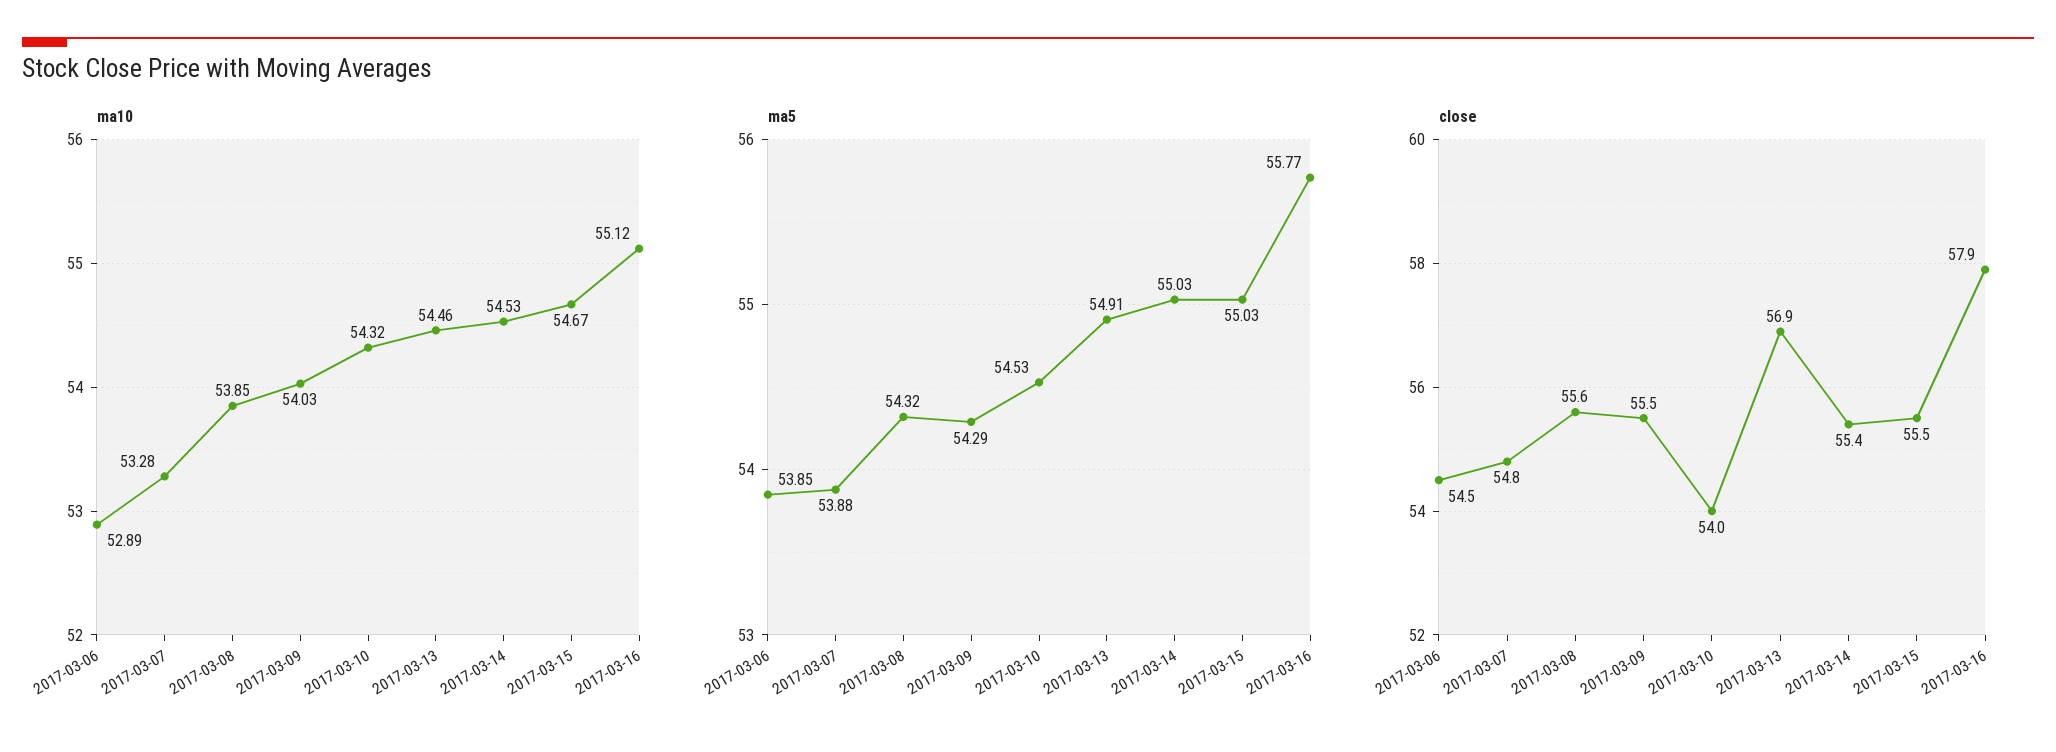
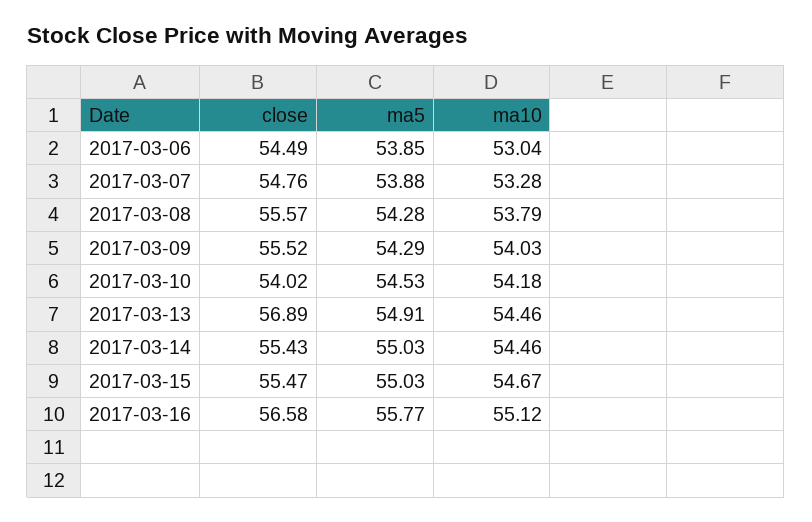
  {
    "ma10": {
-     "2017-03-06": 52.89,
+     "2017-03-06": 53.04,
      "2017-03-07": 53.28,
-     "2017-03-08": 53.85,
+     "2017-03-08": 53.79,
      "2017-03-09": 54.03,
-     "2017-03-10": 54.32,
+     "2017-03-10": 54.18,
      "2017-03-13": 54.46,
-     "2017-03-14": 54.53,
+     "2017-03-14": 54.46,
      "2017-03-15": 54.67,
      "2017-03-16": 55.12
    },
    "ma5": {
      "2017-03-06": 53.85,
      "2017-03-07": 53.88,
-     "2017-03-08": 54.32,
+     "2017-03-08": 54.28,
      "2017-03-09": 54.29,
      "2017-03-10": 54.53,
      "2017-03-13": 54.91,
      "2017-03-14": 55.03,
      "2017-03-15": 55.03,
      "2017-03-16": 55.77
    },
    "close": {
      "2017-03-06": 54.49,
      "2017-03-07": 54.76,
      "2017-03-08": 55.57,
      "2017-03-09": 55.52,
      "2017-03-10": 54.02,
      "2017-03-13": 56.89,
      "2017-03-14": 55.43,
      "2017-03-15": 55.47,
-     "2017-03-16": 57.9
+     "2017-03-16": 56.58
    }
  }

